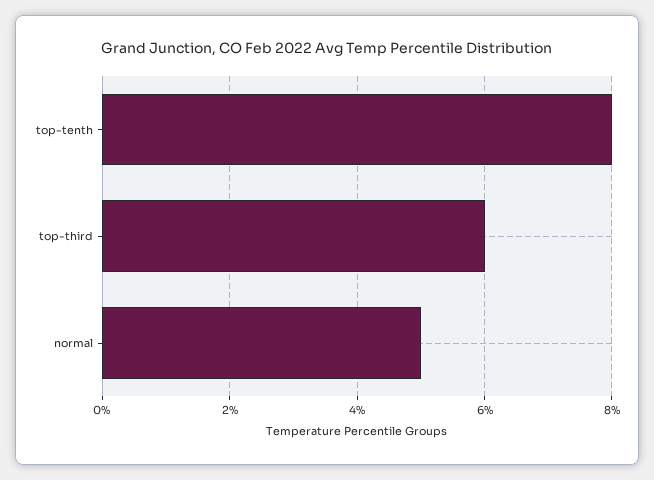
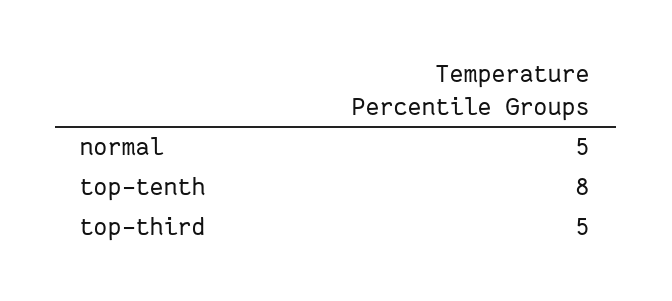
  {
    "top-tenth": 8,
-   "top-third": 6,
+   "top-third": 5,
    "normal": 5
  }

